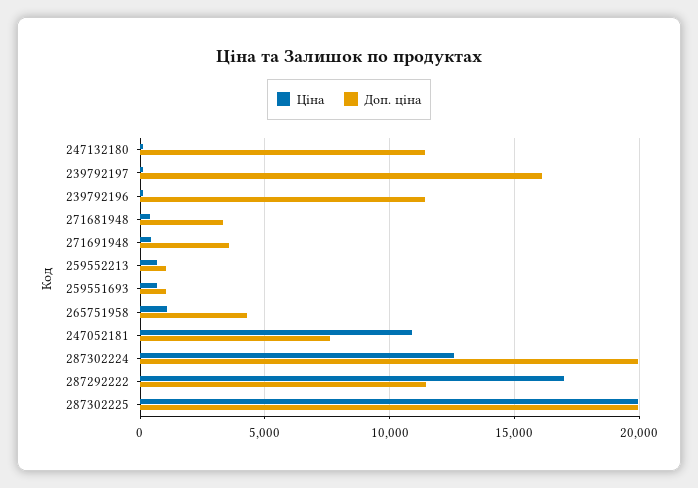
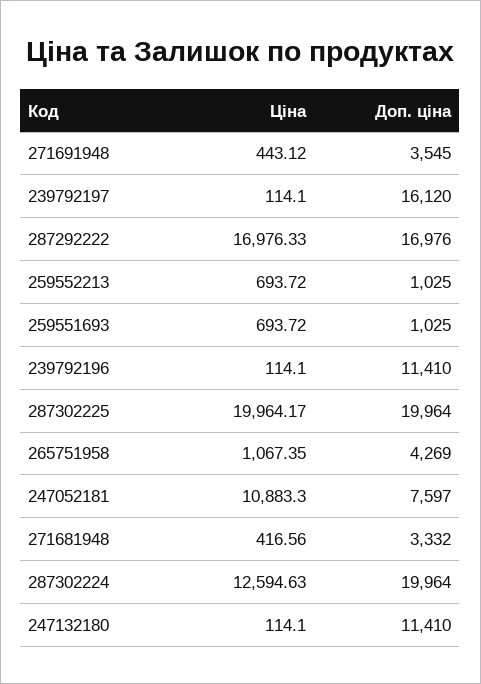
  {
    "Ціна": {
      "247132180": 114.1,
      "239792197": 114.1,
      "239792196": 114.1,
      "271681948": 416.56,
      "271691948": 443.12,
      "259552213": 693.72,
      "259551693": 693.72,
      "265751958": 1067.35,
      "247052181": 10883.3,
      "287302224": 12594.63,
      "287292222": 16976.33,
      "287302225": 19964.17
    },
    "Доп. ціна": {
      "247132180": 11410,
      "239792197": 16120,
      "239792196": 11410,
      "271681948": 3332,
      "271691948": 3545,
      "259552213": 1025,
      "259551693": 1025,
      "265751958": 4269,
      "247052181": 7597,
      "287302224": 19964,
-     "287292222": 11500,
+     "287292222": 16976,
      "287302225": 19964
    }
  }

